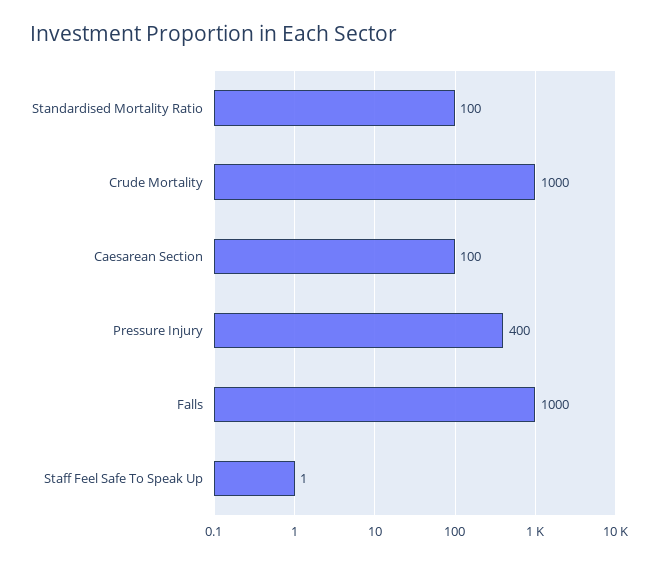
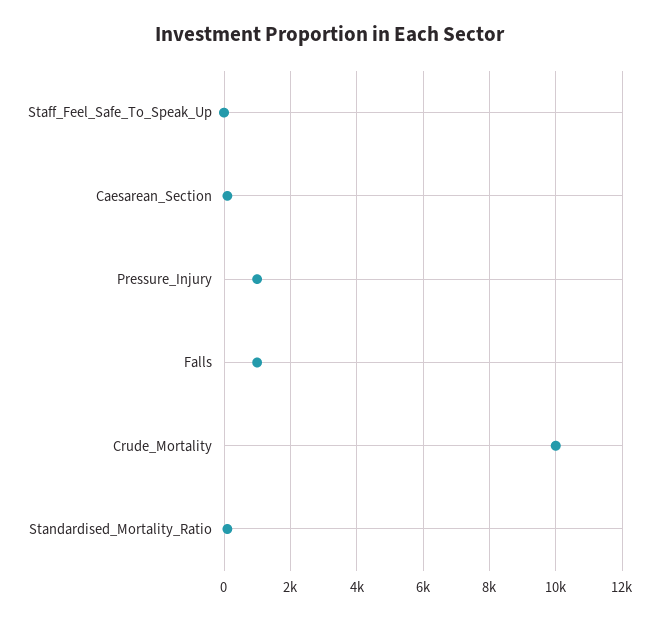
  {
    "Standardised Mortality Ratio": 100,
-   "Crude Mortality": 1000,
+   "Crude Mortality": 10000,
    "Caesarean Section": 100,
-   "Pressure Injury": 400,
+   "Pressure Injury": 1000,
    "Falls": 1000,
    "Staff Feel Safe To Speak Up": 1
  }

